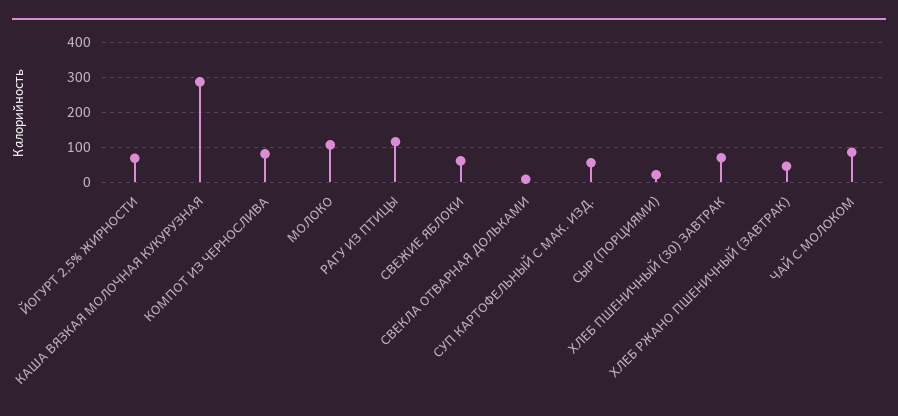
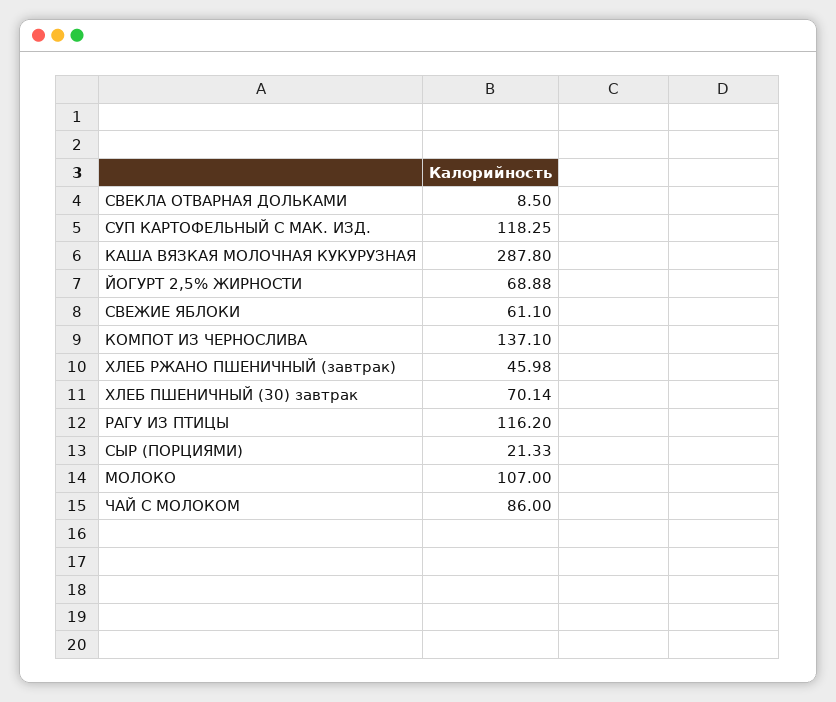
  {
    "ЙОГУРТ 2,5% ЖИРНОСТИ": 68.88,
    "КАША ВЯЗКАЯ МОЛОЧНАЯ КУКУРУЗНАЯ": 287.8,
-   "КОМПОТ ИЗ ЧЕРНОСЛИВА": 80,
+   "КОМПОТ ИЗ ЧЕРНОСЛИВА": 137.1,
    "МОЛОКО": 107,
    "РАГУ ИЗ ПТИЦЫ": 116.2,
    "СВЕЖИЕ ЯБЛОКИ": 61.1,
    "СВЕКЛА ОТВАРНАЯ ДОЛЬКАМИ": 8.5,
-   "СУП КАРТОФЕЛЬНЫЙ С МАК. ИЗД.": 60,
+   "СУП КАРТОФЕЛЬНЫЙ С МАК. ИЗД.": 118.25,
    "СЫР (ПОРЦИЯМИ)": 21.33,
    "ХЛЕБ ПШЕНИЧНЫЙ (30) ЗАВТРАК": 70.14,
    "ХЛЕБ РЖАНО ПШЕНИЧНЫЙ (ЗАВТРАК)": 45.98,
    "ЧАЙ С МОЛОКОМ": 86
  }

